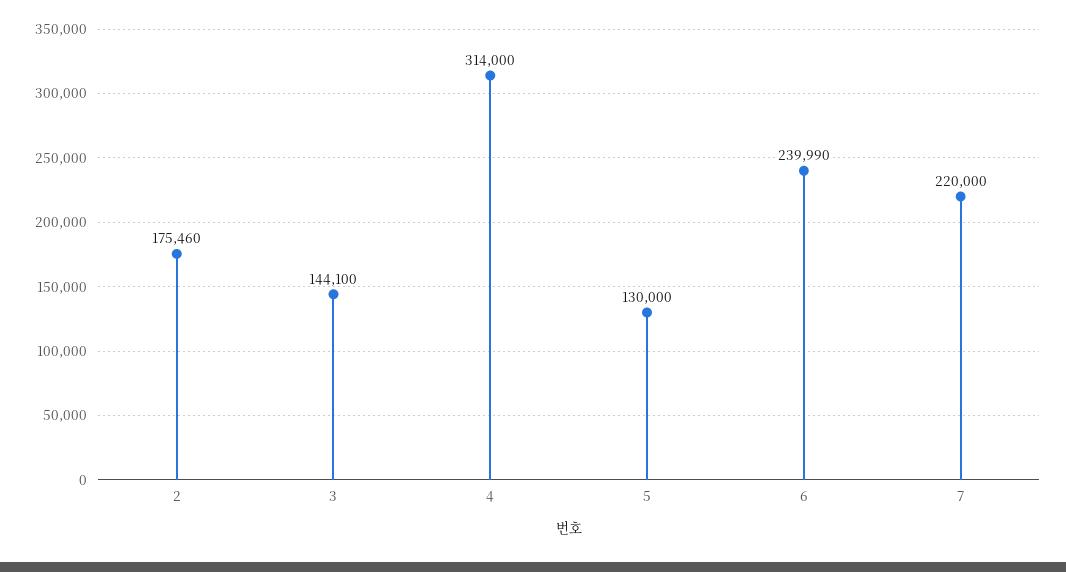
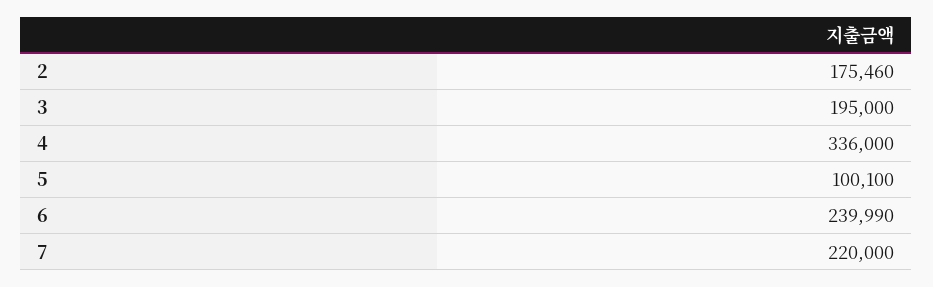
  {
    "2": 175460,
-   "3": 144100,
+   "3": 195000,
-   "4": 314000,
+   "4": 336000,
-   "5": 130000,
+   "5": 100100,
    "6": 239990,
    "7": 220000
  }

